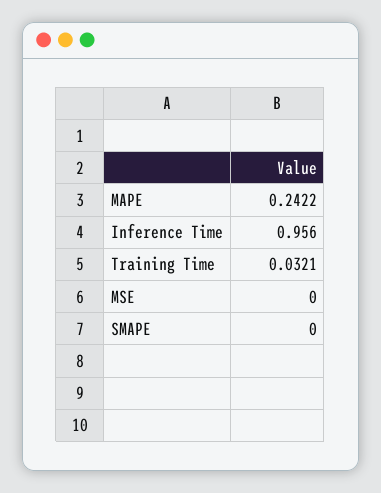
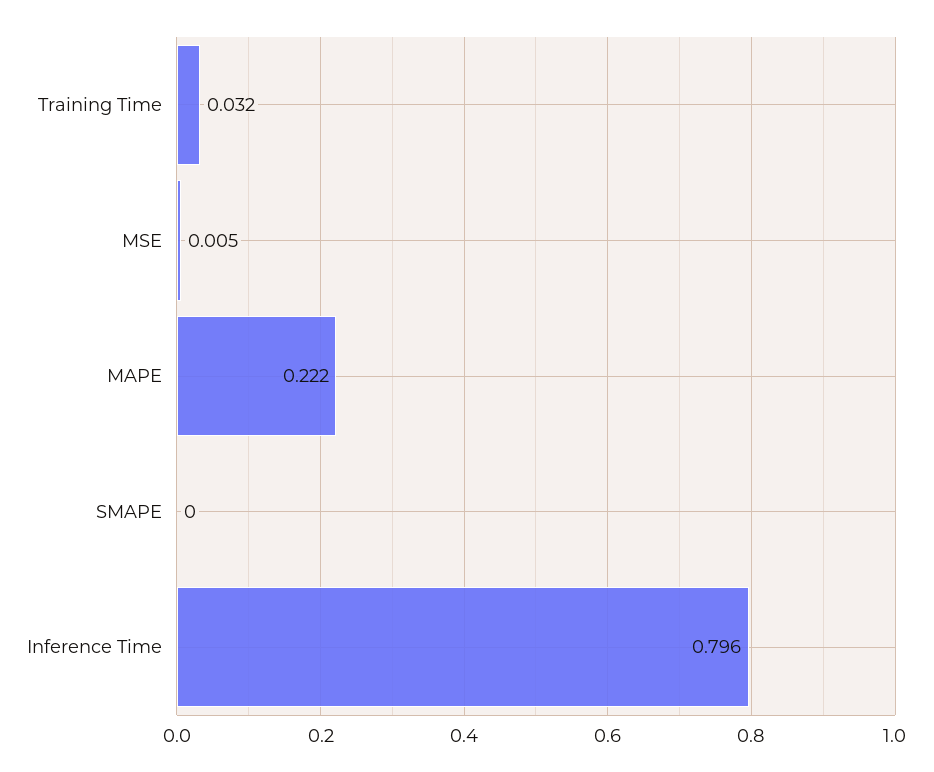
  {
-   "MAPE": 0.2422,
+   "MAPE": 0.222,
-   "Inference Time": 0.956,
+   "Inference Time": 0.796,
    "Training Time": 0.0321,
-   "MSE": 0,
+   "MSE": 0.005,
    "SMAPE": 0
  }

